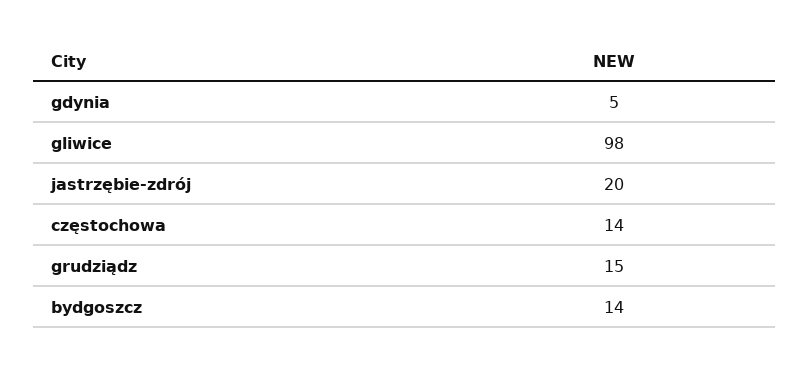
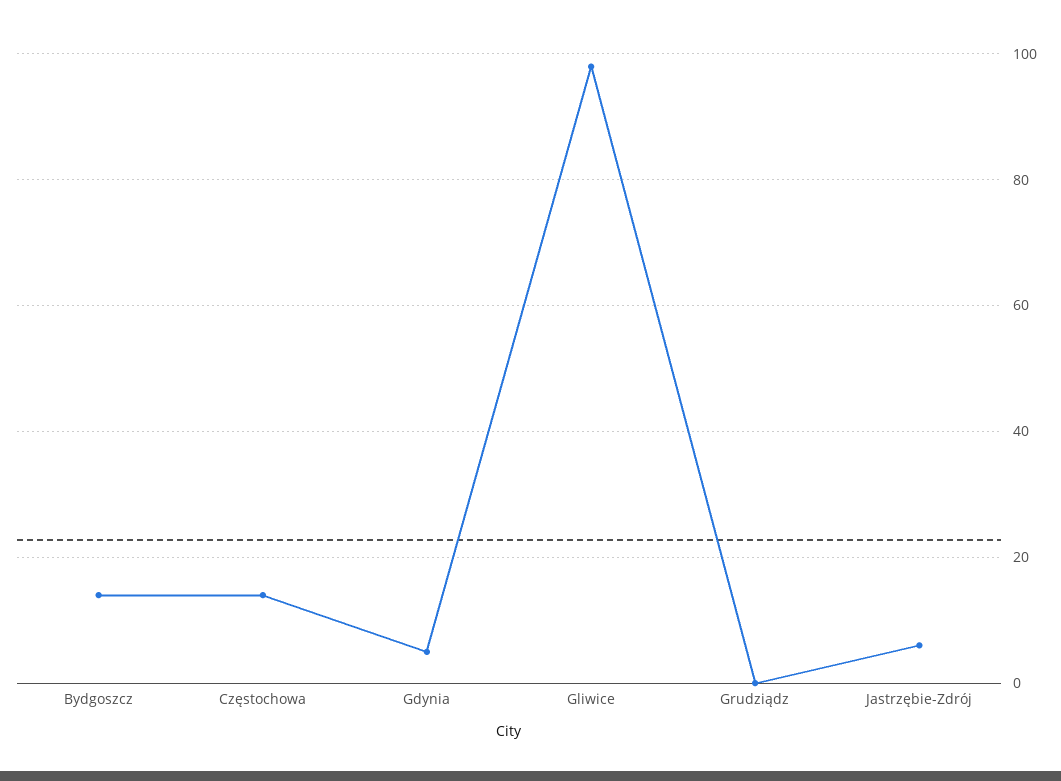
  {
    "gdynia": 5,
    "gliwice": 98,
-   "jastrzębie-zdrój": 20,
+   "jastrzębie-zdrój": 5,
    "częstochowa": 14,
-   "grudziądz": 15,
+   "grudziądz": 0,
    "bydgoszcz": 14
  }

